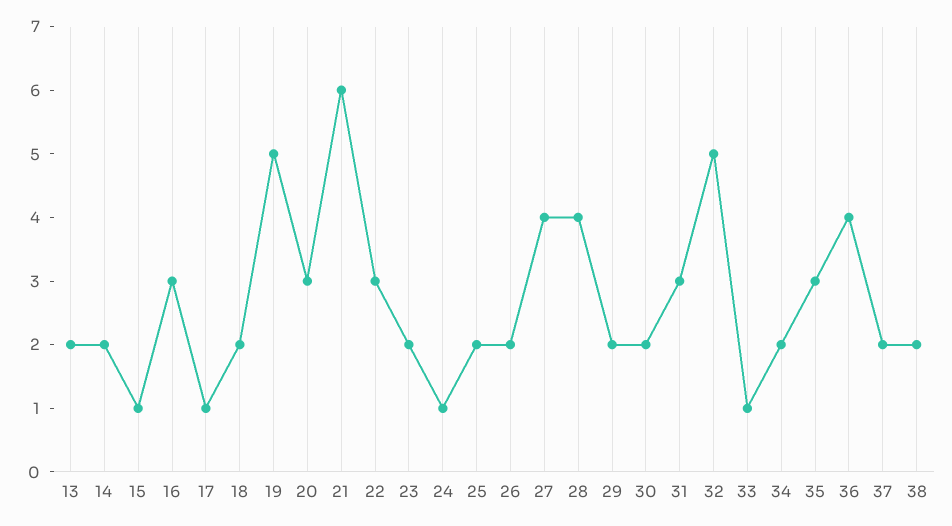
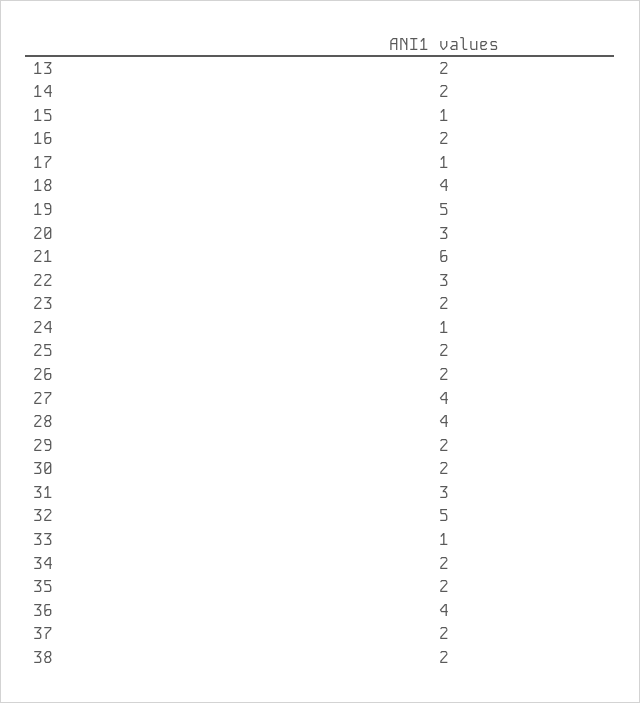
  {
    "13": 2,
    "14": 2,
    "15": 1,
-   "16": 3,
+   "16": 2,
    "17": 1,
-   "18": 2,
+   "18": 4,
    "19": 5,
    "20": 3,
    "21": 6,
    "22": 3,
    "23": 2,
    "24": 1,
    "25": 2,
    "26": 2,
    "27": 4,
    "28": 4,
    "29": 2,
    "30": 2,
    "31": 3,
    "32": 5,
    "33": 1,
    "34": 2,
-   "35": 3,
+   "35": 2,
    "36": 4,
    "37": 2,
    "38": 2
  }

